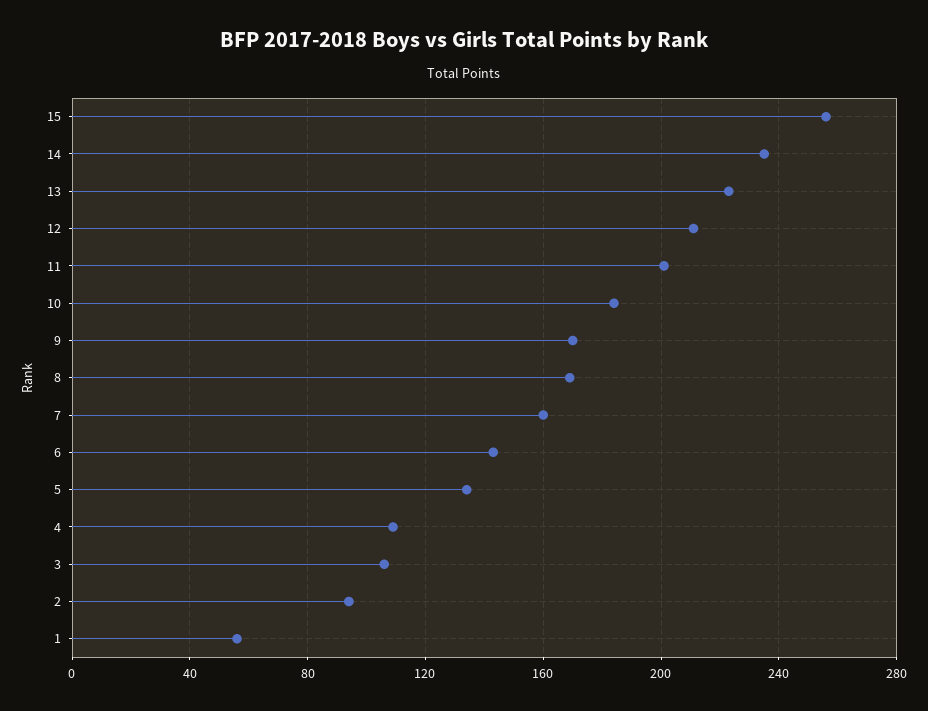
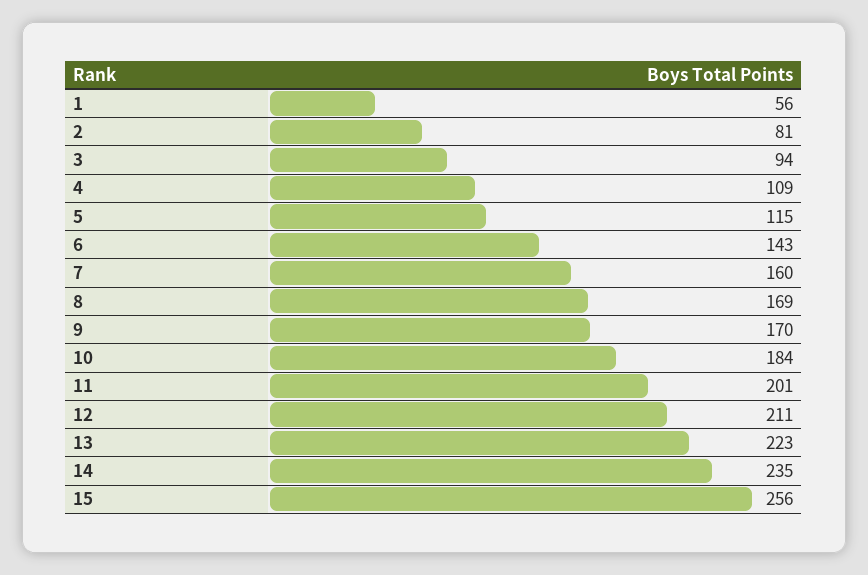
  {
    "15": 256,
    "14": 235,
    "13": 223,
    "12": 211,
    "11": 201,
    "10": 184,
    "9": 170,
    "8": 169,
    "7": 160,
    "6": 143,
-   "5": 135,
+   "5": 115,
    "4": 109,
-   "3": 105,
+   "3": 94,
-   "2": 95,
+   "2": 81,
    "1": 56
  }

